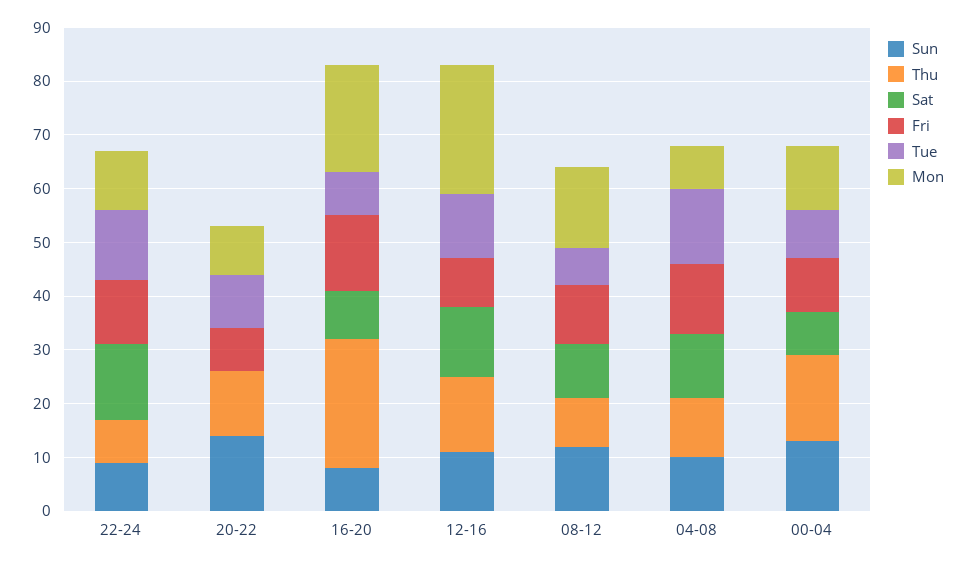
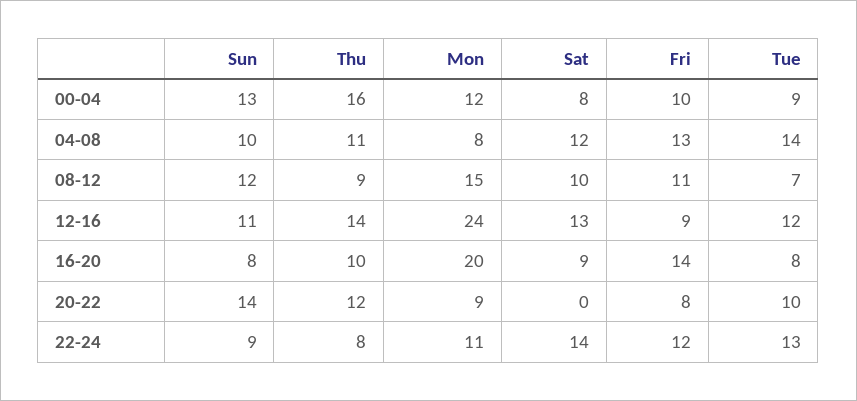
  {
    "Sun": {
      "22-24": 9,
      "20-22": 14,
      "16-20": 8,
      "12-16": 11,
      "08-12": 12,
      "04-08": 10,
      "00-04": 13
    },
    "Thu": {
      "22-24": 8,
      "20-22": 12,
-     "16-20": 25,
+     "16-20": 10,
      "12-16": 14,
      "08-12": 9,
      "04-08": 11,
      "00-04": 16
    },
    "Sat": {
      "22-24": 14,
      "20-22": 0,
      "16-20": 9,
      "12-16": 13,
      "08-12": 10,
      "04-08": 12,
      "00-04": 8
    },
    "Fri": {
      "22-24": 12,
      "20-22": 8,
      "16-20": 14,
      "12-16": 9,
      "08-12": 11,
      "04-08": 13,
      "00-04": 10
    },
    "Tue": {
      "22-24": 13,
      "20-22": 10,
      "16-20": 8,
      "12-16": 12,
      "08-12": 7,
      "04-08": 14,
      "00-04": 9
    },
    "Mon": {
      "22-24": 11,
      "20-22": 9,
      "16-20": 20,
      "12-16": 24,
      "08-12": 15,
      "04-08": 8,
      "00-04": 12
    }
  }

